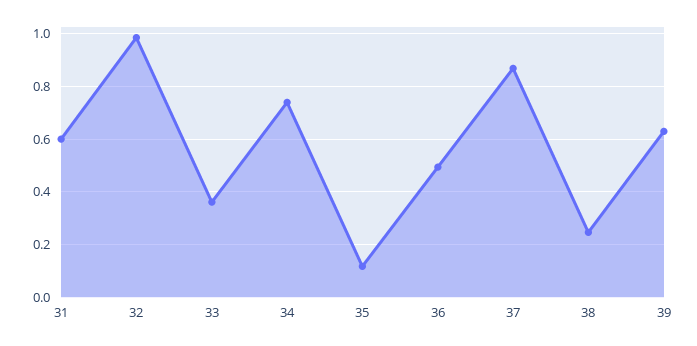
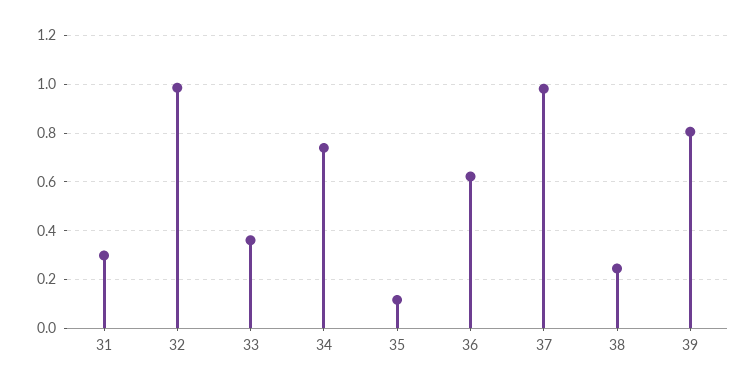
  {
-   "31": 0.6,
+   "31": 0.3,
    "32": 0.975,
    "33": 0.35,
    "34": 0.75,
    "35": 0.125,
-   "36": 0.5,
+   "36": 0.625,
-   "37": 0.875,
+   "37": 0.975,
    "38": 0.25,
-   "39": 0.625
+   "39": 0.8
  }

